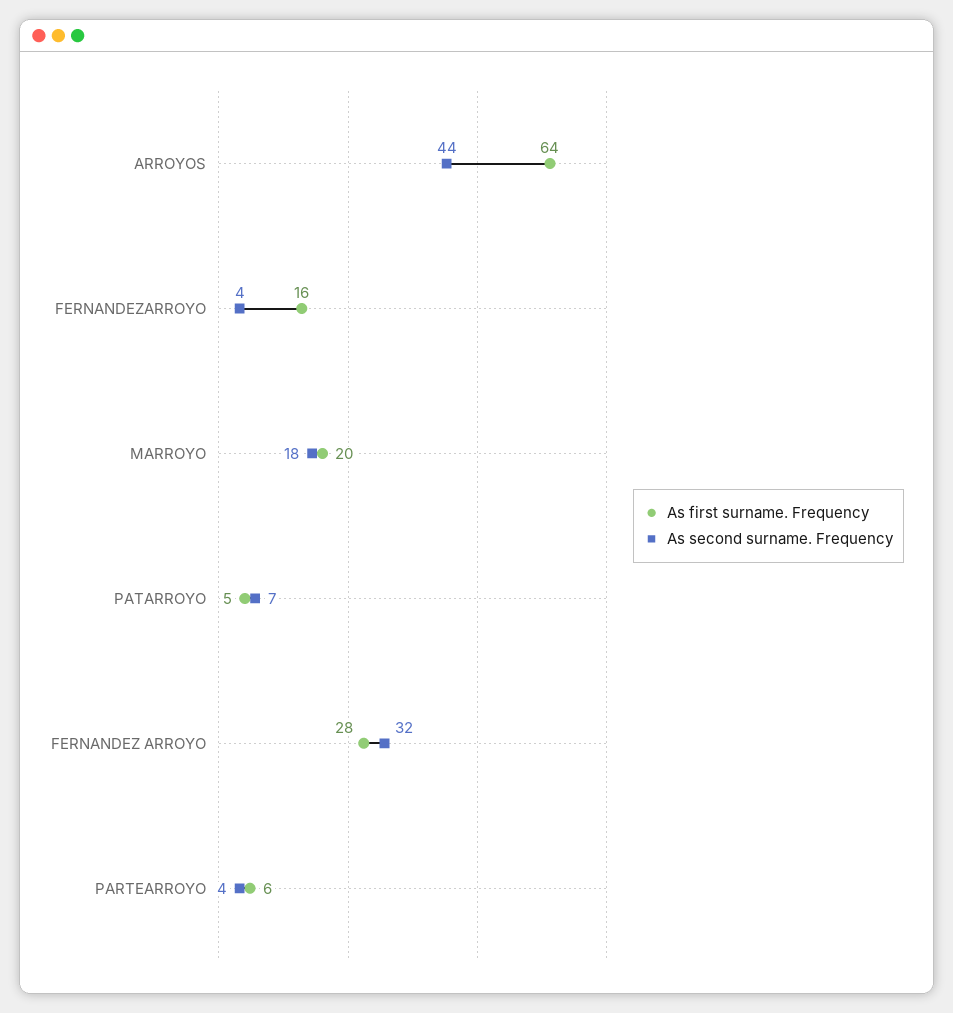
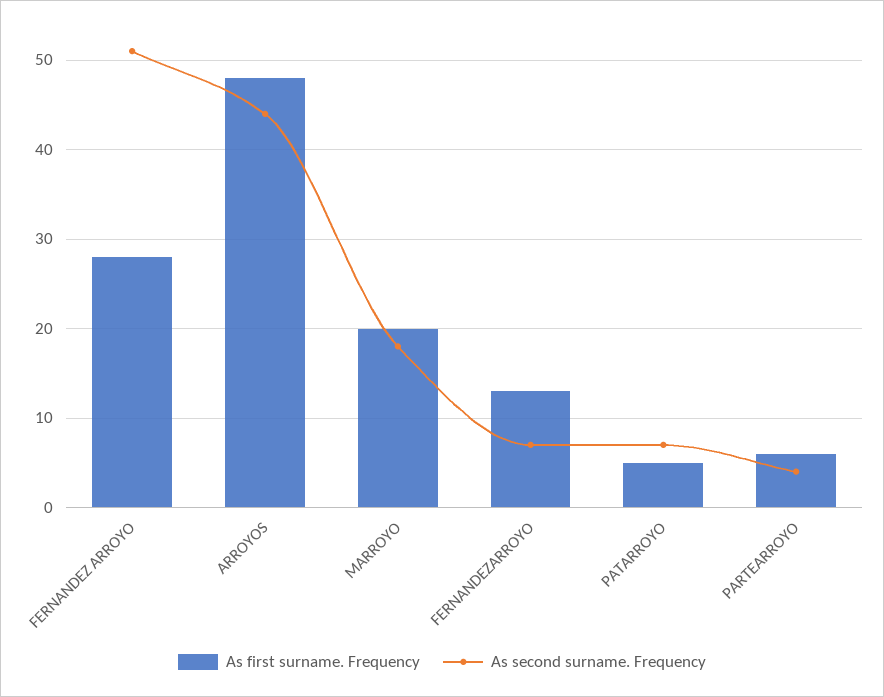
  {
    "As first surname. Frequency": {
-     "ARROYOS": 64,
+     "ARROYOS": 48,
-     "FERNANDEZARROYO": 16,
+     "FERNANDEZARROYO": 13,
      "MARROYO": 20,
      "PATARROYO": 5,
      "FERNANDEZ ARROYO": 28,
      "PARTEARROYO": 6
    },
    "As second surname. Frequency": {
      "ARROYOS": 44,
-     "FERNANDEZARROYO": 4,
+     "FERNANDEZARROYO": 7,
      "MARROYO": 18,
      "PATARROYO": 7,
-     "FERNANDEZ ARROYO": 32,
+     "FERNANDEZ ARROYO": 51,
      "PARTEARROYO": 4
    }
  }

